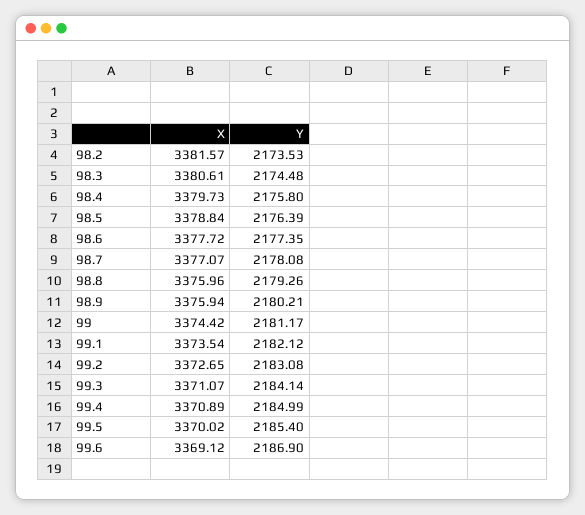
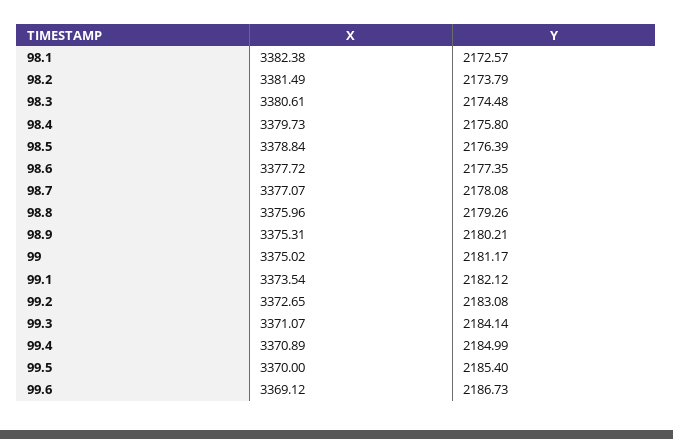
  {
    "X": {
-     "98.2": 3381.57,
+     "98.2": 3381.49,
      "98.3": 3380.61,
      "98.4": 3379.73,
      "98.5": 3378.84,
      "98.6": 3377.72,
      "98.7": 3377.07,
      "98.8": 3375.96,
-     "98.9": 3375.94,
+     "98.9": 3375.31,
-     "99": 3374.42,
+     "99": 3375.02,
      "99.1": 3373.54,
      "99.2": 3372.65,
      "99.3": 3371.07,
      "99.4": 3370.89,
-     "99.5": 3370.02,
+     "99.5": 3370,
-     "99.6": 3369.12
+     "99.6": 3369.12,
+     "98.1": 3382.38
    },
    "Y": {
-     "98.2": 2173.53,
+     "98.2": 2173.79,
      "98.3": 2174.48,
      "98.4": 2175.8,
      "98.5": 2176.39,
      "98.6": 2177.35,
      "98.7": 2178.08,
      "98.8": 2179.26,
      "98.9": 2180.21,
      "99": 2181.17,
      "99.1": 2182.12,
      "99.2": 2183.08,
      "99.3": 2184.14,
      "99.4": 2184.99,
      "99.5": 2185.4,
-     "99.6": 2186.9
+     "99.6": 2186.73,
+     "98.1": 2172.57
    }
  }

